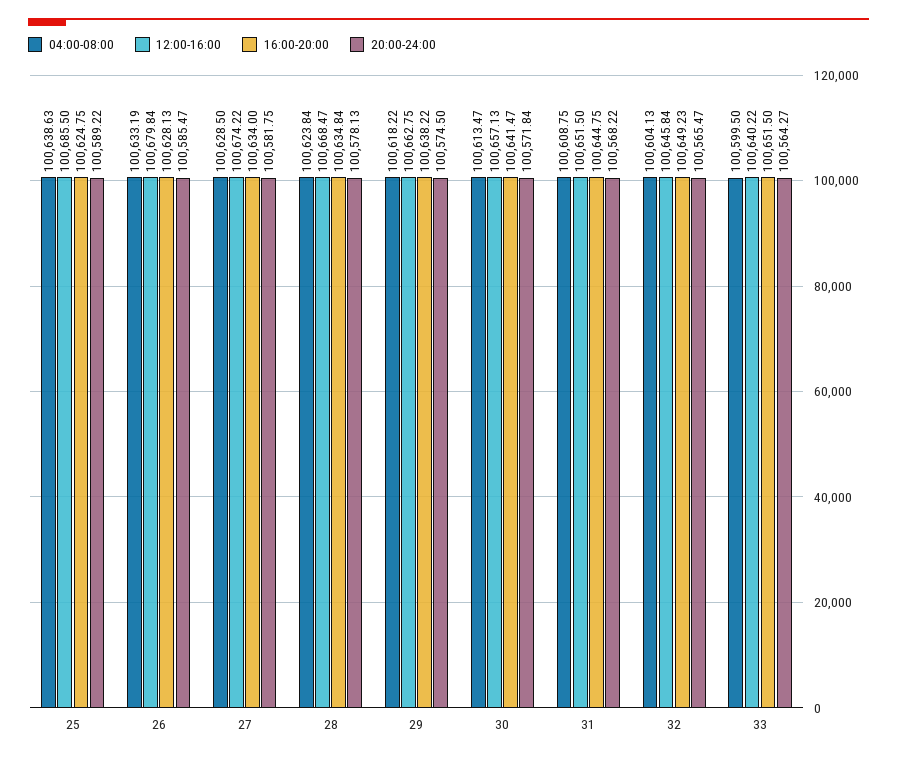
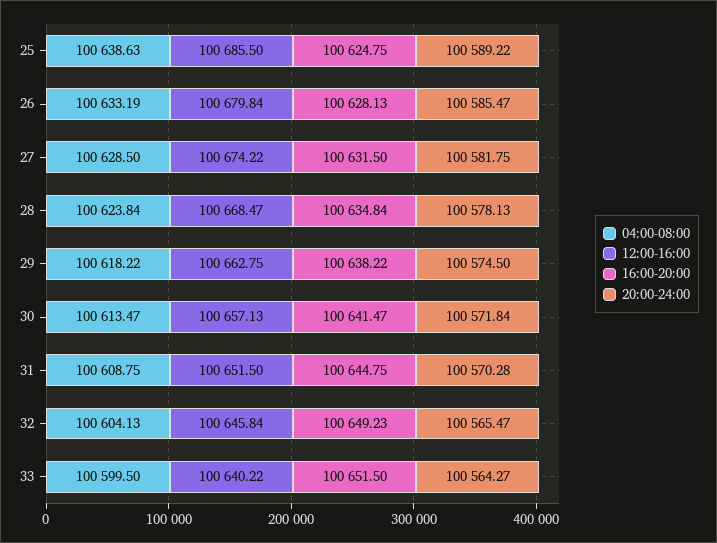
  {
    "04:00-08:00": {
      "25": 100638.63,
      "26": 100633.19,
      "27": 100628.5,
      "28": 100623.84,
      "29": 100618.22,
      "30": 100613.47,
      "31": 100608.75,
      "32": 100604.13,
      "33": 100599.5
    },
    "12:00-16:00": {
      "25": 100685.5,
      "26": 100679.84,
      "27": 100674.22,
      "28": 100668.47,
      "29": 100662.75,
      "30": 100657.13,
      "31": 100651.5,
      "32": 100645.84,
      "33": 100640.22
    },
    "16:00-20:00": {
      "25": 100624.75,
      "26": 100628.13,
-     "27": 100634,
+     "27": 100631.5,
      "28": 100634.84,
      "29": 100638.22,
      "30": 100641.47,
      "31": 100644.75,
      "32": 100649.23,
      "33": 100651.5
    },
    "20:00-24:00": {
      "25": 100589.22,
      "26": 100585.47,
      "27": 100581.75,
      "28": 100578.13,
      "29": 100574.5,
      "30": 100571.84,
-     "31": 100568.22,
+     "31": 100570.28,
      "32": 100565.47,
      "33": 100564.27
    }
  }

